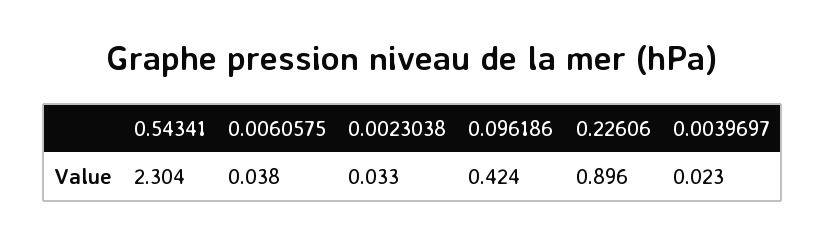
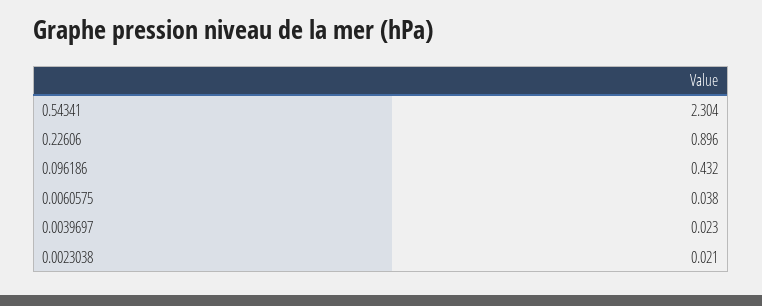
  {
    "0.54341": 2.304,
    "0.0060575": 0.038,
-   "0.0023038": 0.033,
+   "0.0023038": 0.021,
-   "0.096186": 0.424,
+   "0.096186": 0.432,
    "0.22606": 0.896,
    "0.0039697": 0.023
  }

